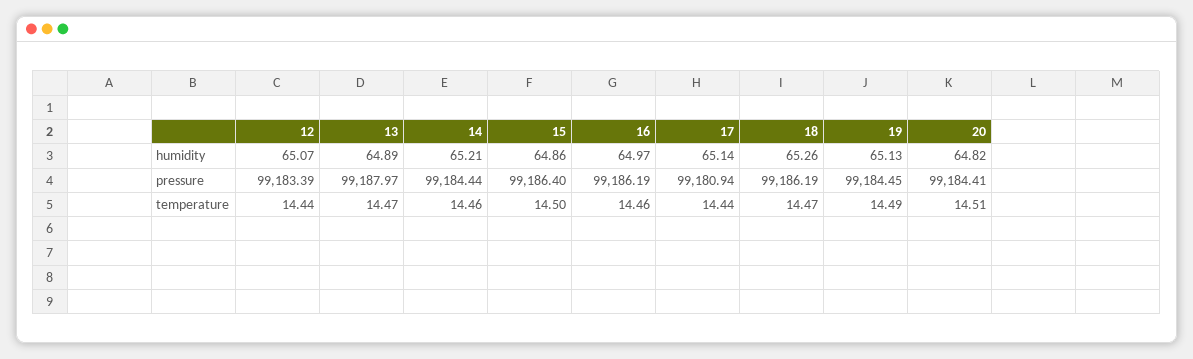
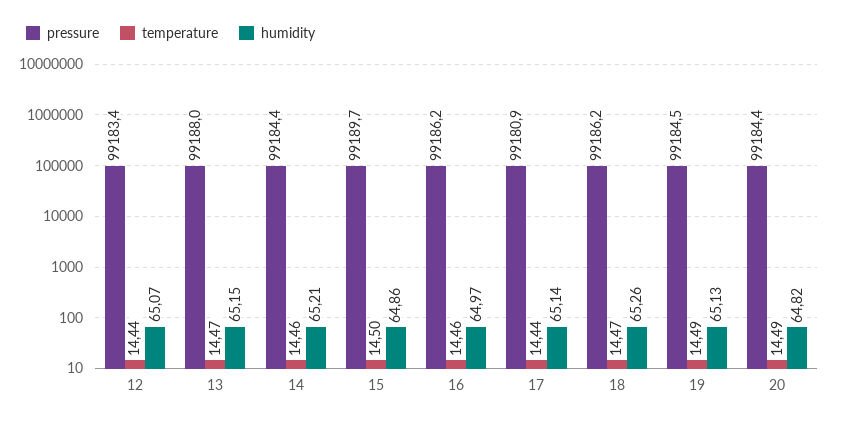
  {
    "humidity": {
      "12": 65.07,
-     "13": 64.89,
+     "13": 65.15,
      "14": 65.21,
      "15": 64.86,
      "16": 64.97,
      "17": 65.14,
      "18": 65.26,
      "19": 65.13,
      "20": 64.82
    },
    "pressure": {
      "12": 99183.39,
      "13": 99187.97,
      "14": 99184.44,
-     "15": 99186.4,
+     "15": 99189.7,
      "16": 99186.19,
      "17": 99180.94,
      "18": 99186.19,
      "19": 99184.45,
      "20": 99184.41
    },
    "temperature": {
      "12": 14.44,
      "13": 14.47,
      "14": 14.46,
      "15": 14.5,
      "16": 14.46,
      "17": 14.44,
      "18": 14.47,
      "19": 14.49,
-     "20": 14.51
+     "20": 14.49
    }
  }

